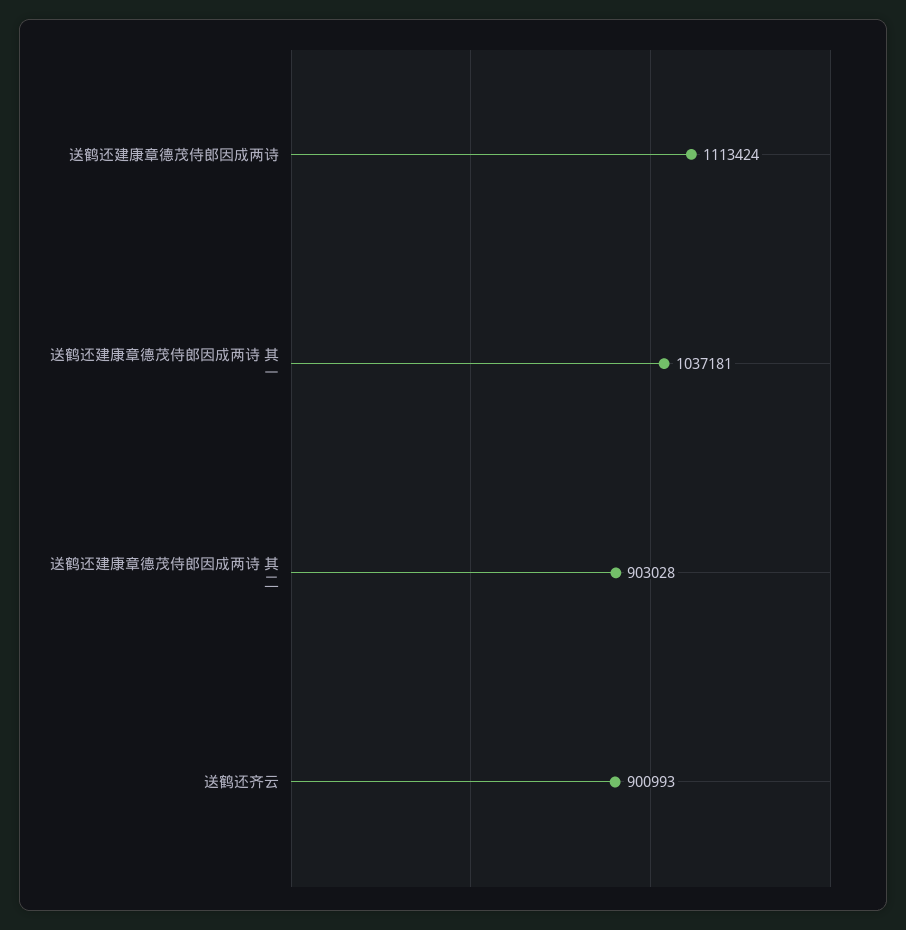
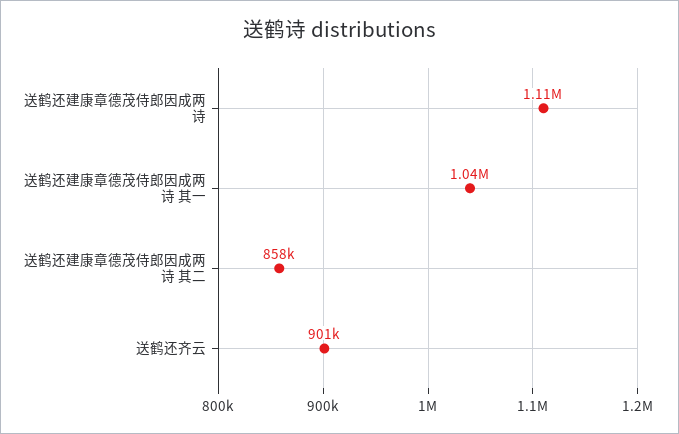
  {
    "送鹤还建康章德茂侍郎因成两诗": 1113424,
    "送鹤还建康章德茂侍郎因成两诗 其一": 1037181,
-   "送鹤还建康章德茂侍郎因成两诗 其二": 903028,
+   "送鹤还建康章德茂侍郎因成两诗 其二": 858000,
    "送鹤还齐云": 900993
  }

